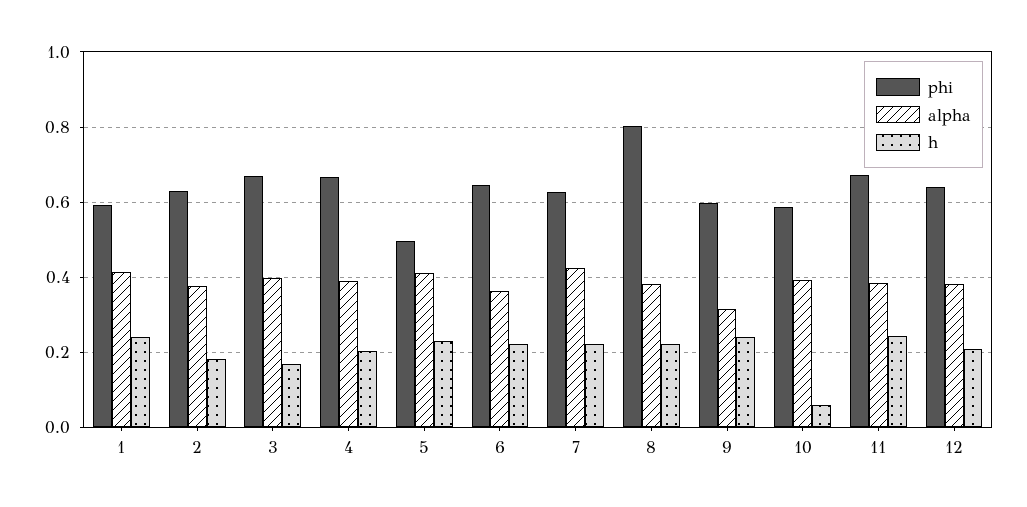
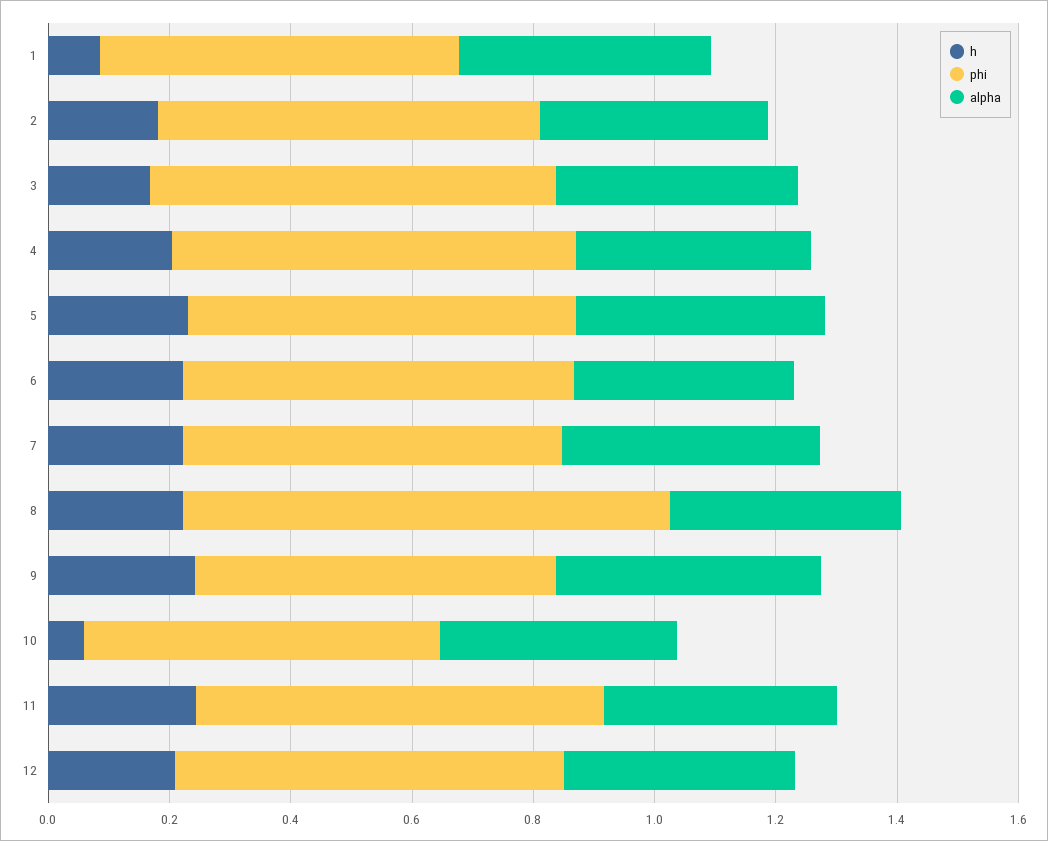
  {
    "phi": {
      "1": 0.6,
      "2": 0.62,
      "3": 0.66,
      "4": 0.66,
-     "5": 0.5,
+     "5": 0.65,
      "6": 0.64,
      "7": 0.62,
      "8": 0.8,
      "9": 0.6,
      "10": 0.58,
      "11": 0.68,
      "12": 0.64
    },
    "alpha": {
      "1": 0.42,
      "2": 0.38,
      "3": 0.4,
      "4": 0.38,
      "5": 0.42,
      "6": 0.36,
      "7": 0.42,
      "8": 0.38,
-     "9": 0.32,
+     "9": 0.45,
      "10": 0.4,
      "11": 0.38,
      "12": 0.38
    },
    "h": {
-     "1": 0.24,
+     "1": 0.1,
      "2": 0.18,
      "3": 0.16,
      "4": 0.2,
      "5": 0.24,
      "6": 0.22,
      "7": 0.22,
      "8": 0.22,
      "9": 0.24,
      "10": 0.06,
      "11": 0.24,
      "12": 0.2
    }
  }

